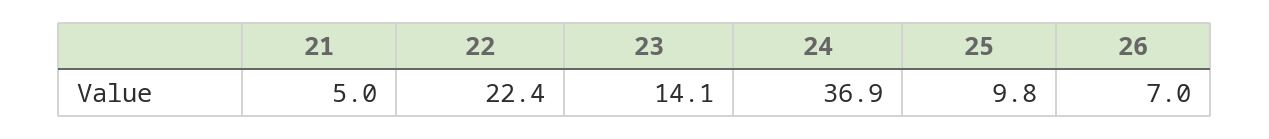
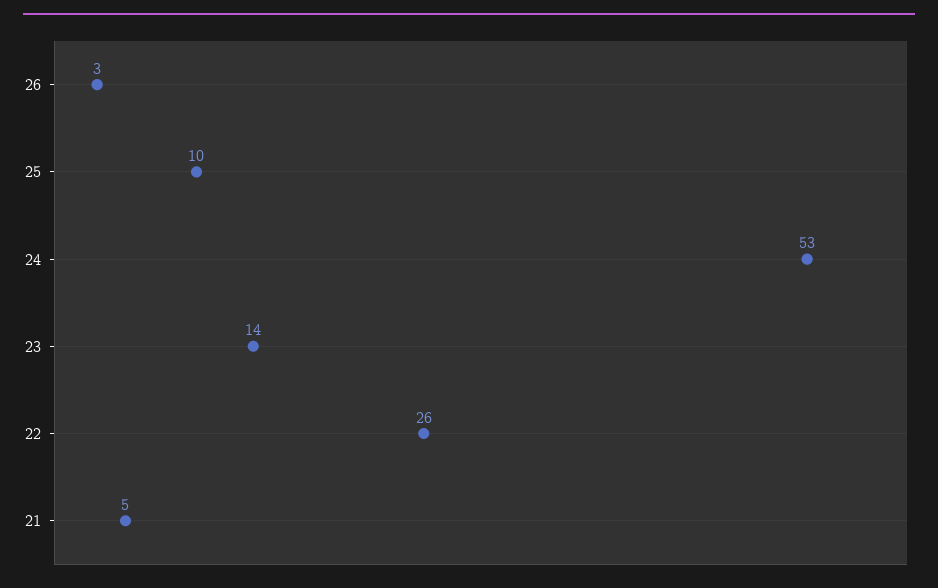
  {
    "21": 5,
-   "22": 22.4,
+   "22": 26,
    "23": 14.1,
-   "24": 36.9,
+   "24": 53,
    "25": 9.8,
-   "26": 7
+   "26": 3
  }

